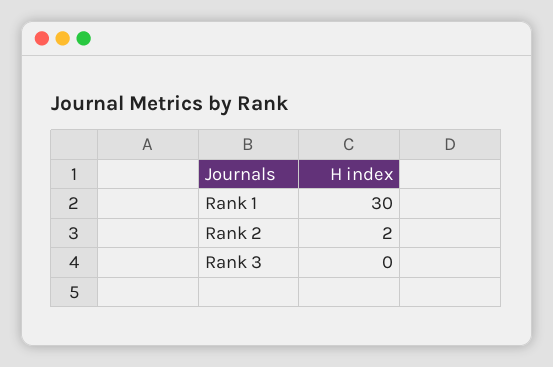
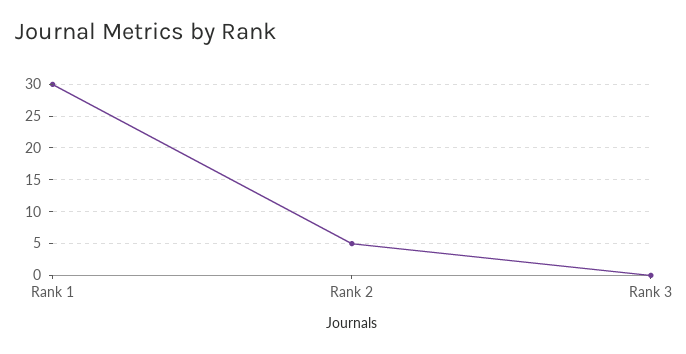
  {
    "Rank 1": 30,
-   "Rank 2": 2,
+   "Rank 2": 5,
    "Rank 3": 0
  }

